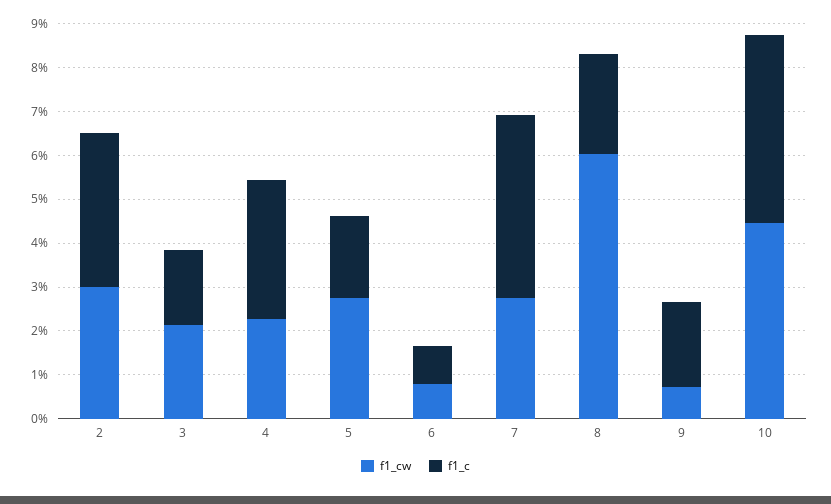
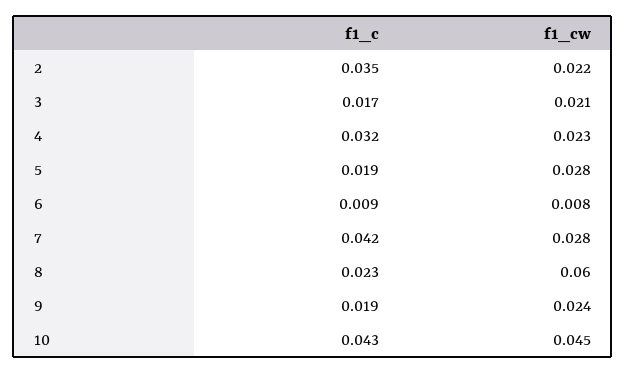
  {
    "f1_cw": {
-     "2": 0.03,
+     "2": 0.022,
      "3": 0.021,
      "4": 0.023,
      "5": 0.028,
      "6": 0.008,
      "7": 0.028,
      "8": 0.06,
-     "9": 0.008,
+     "9": 0.024,
      "10": 0.045
    },
    "f1_c": {
      "2": 0.035,
      "3": 0.017,
      "4": 0.032,
      "5": 0.019,
      "6": 0.009,
      "7": 0.042,
      "8": 0.023,
      "9": 0.019,
      "10": 0.043
    }
  }

